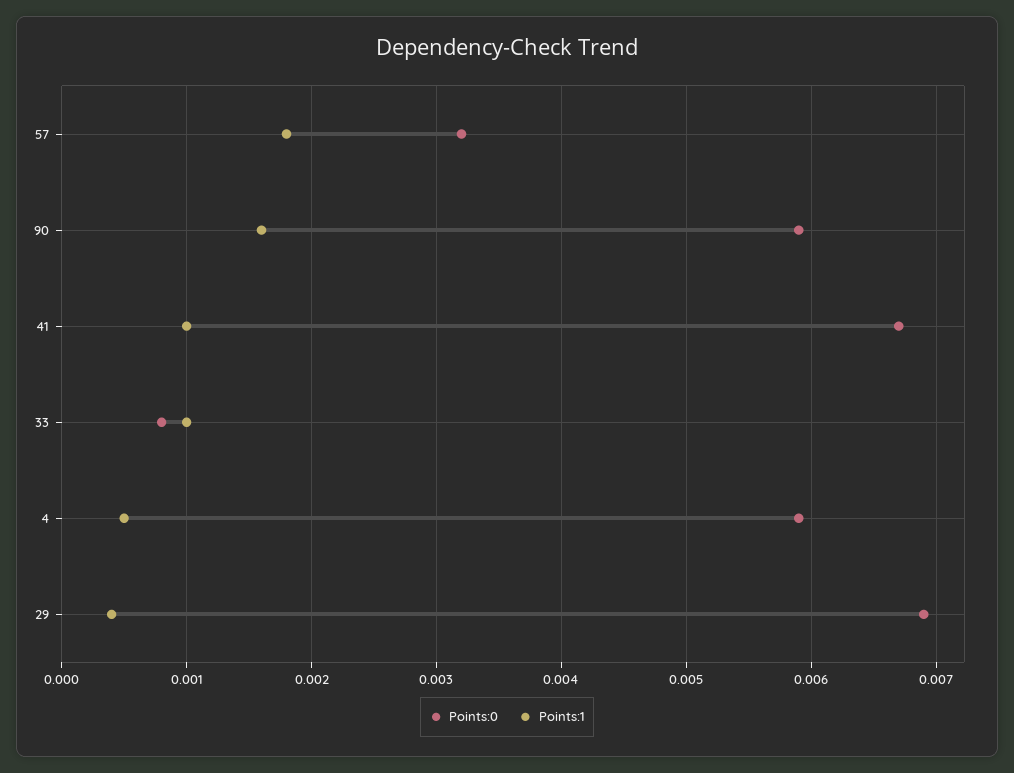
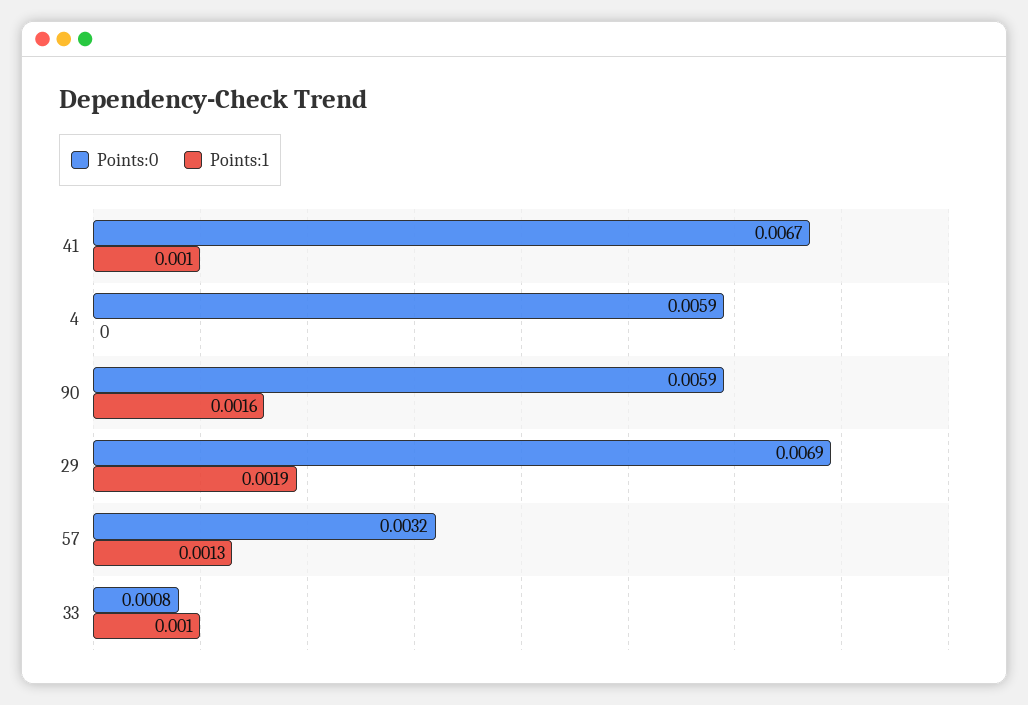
  {
    "Points:0": {
      "57": 0.0032,
      "90": 0.0059,
      "41": 0.0067,
      "33": 0.0008,
      "4": 0.0059,
      "29": 0.0069
    },
    "Points:1": {
-     "57": 0.0018,
+     "57": 0.0013,
      "90": 0.0016,
      "41": 0.001,
      "33": 0.001,
-     "4": 0.0005,
+     "4": 0,
-     "29": 0.0004
+     "29": 0.0019
    }
  }

